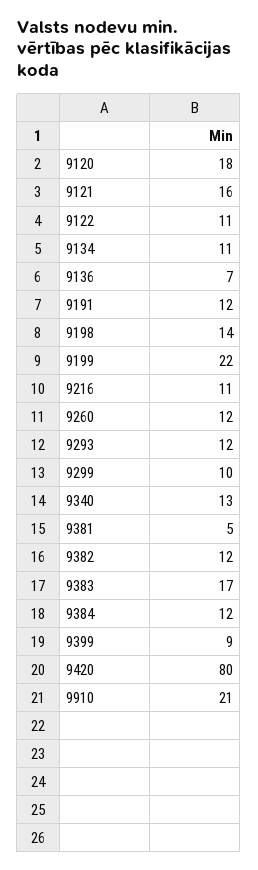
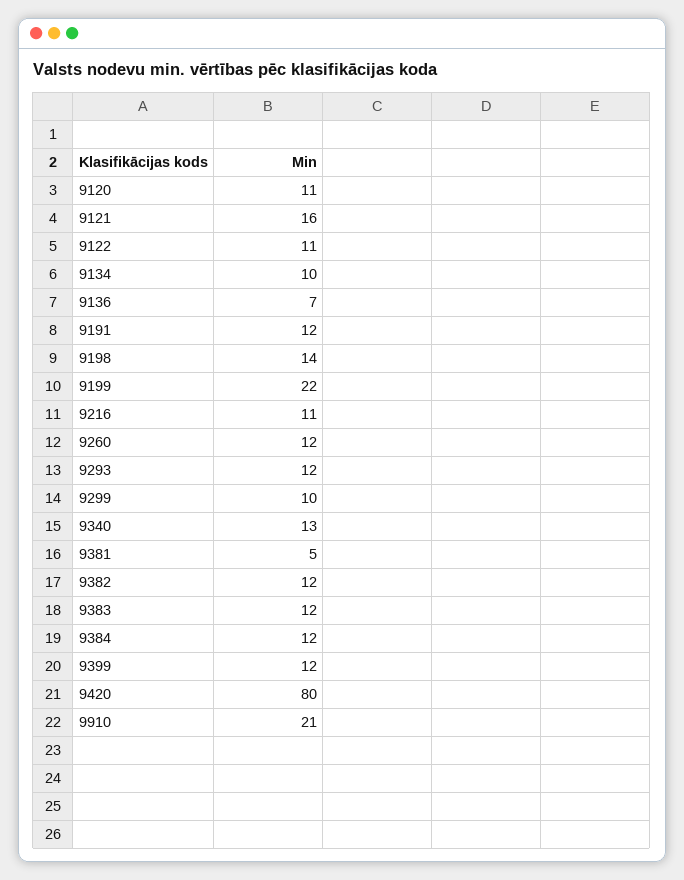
  {
-   "9120": 18,
+   "9120": 11,
    "9121": 16,
    "9122": 11,
-   "9134": 11,
+   "9134": 10,
    "9136": 7,
    "9191": 12,
    "9198": 14,
    "9199": 22,
    "9216": 11,
    "9260": 12,
    "9293": 12,
    "9299": 10,
    "9340": 13,
    "9381": 5,
    "9382": 12,
-   "9383": 17,
+   "9383": 12,
    "9384": 12,
-   "9399": 9,
+   "9399": 12,
    "9420": 80,
    "9910": 21
  }

